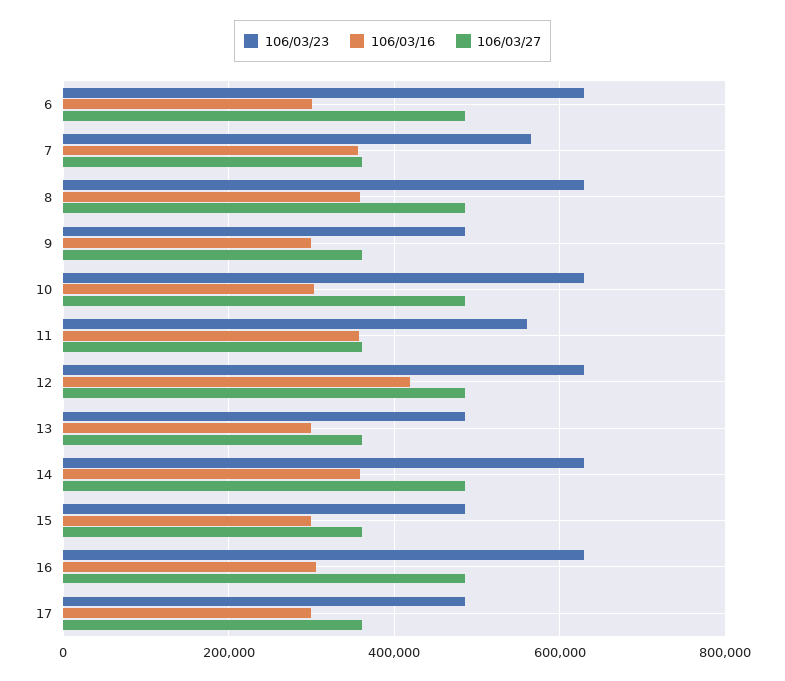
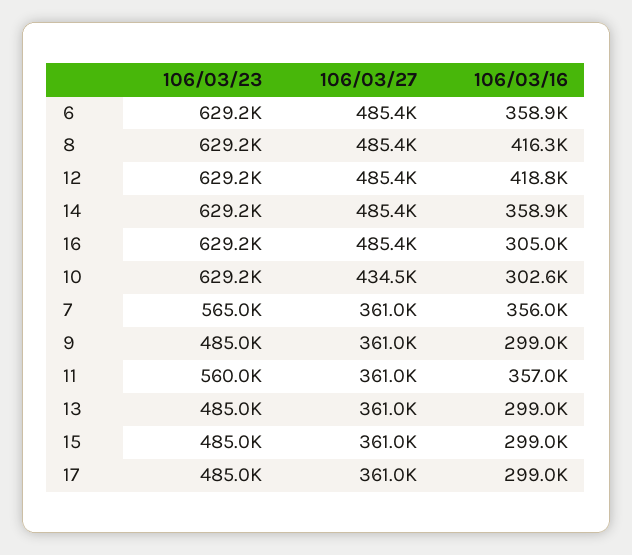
  {
    "106/03/23": {
      "6": 629200,
      "7": 565000,
      "8": 629200,
      "9": 485000,
      "10": 629200,
      "11": 560000,
      "12": 629200,
      "13": 485000,
      "14": 629200,
      "15": 485000,
      "16": 629200,
      "17": 485000
    },
    "106/03/16": {
-     "6": 300000,
+     "6": 358900,
      "7": 356000,
-     "8": 360000,
+     "8": 416300,
      "9": 299000,
      "10": 302600,
      "11": 357000,
      "12": 418800,
      "13": 299000,
      "14": 358900,
      "15": 299000,
      "16": 305000,
      "17": 299000
    },
    "106/03/27": {
      "6": 485400,
      "7": 361000,
      "8": 485400,
      "9": 361000,
-     "10": 480000,
+     "10": 434500,
      "11": 361000,
      "12": 485400,
      "13": 361000,
      "14": 485400,
      "15": 361000,
      "16": 485400,
      "17": 361000
    }
  }

